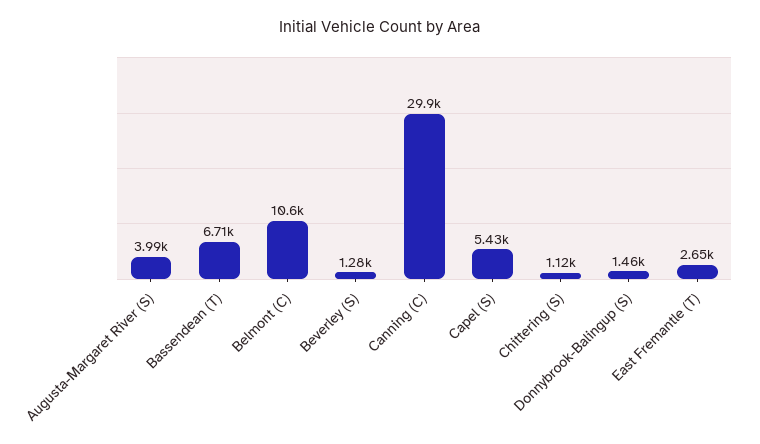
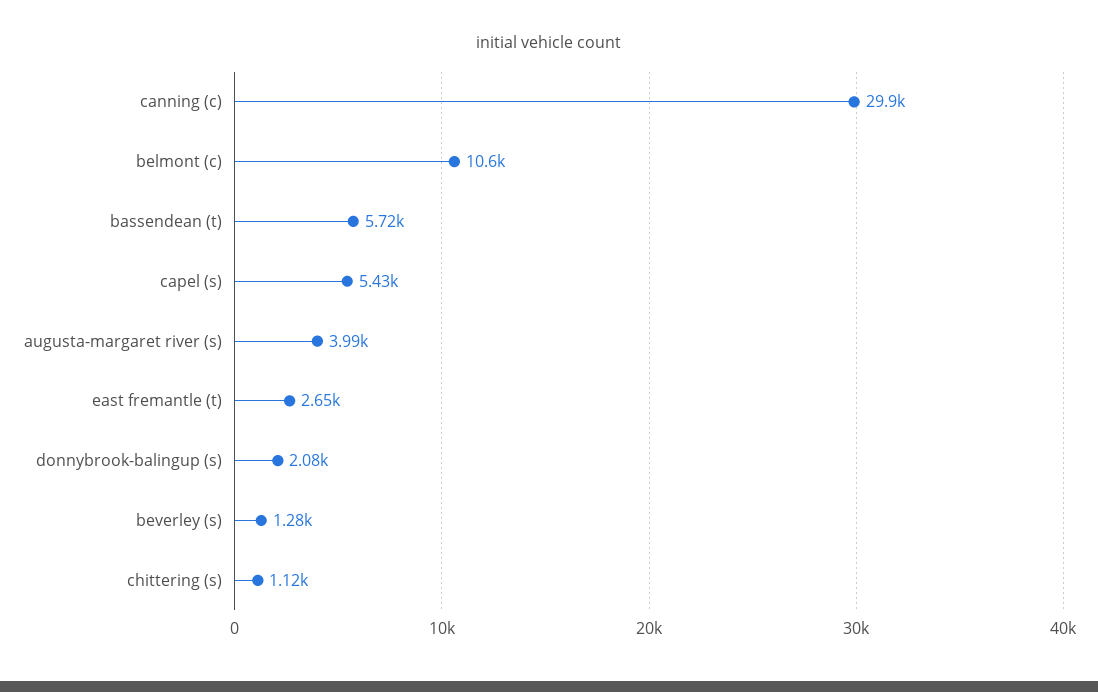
  {
    "Augusta-Margaret River (S)": 3990,
-   "Bassendean (T)": 6710,
+   "Bassendean (T)": 5720,
    "Belmont (C)": 10600,
    "Beverley (S)": 1280,
    "Canning (C)": 29900,
    "Capel (S)": 5430,
    "Chittering (S)": 1120,
-   "Donnybrook-Balingup (S)": 1460,
+   "Donnybrook-Balingup (S)": 2080,
    "East Fremantle (T)": 2650
  }

